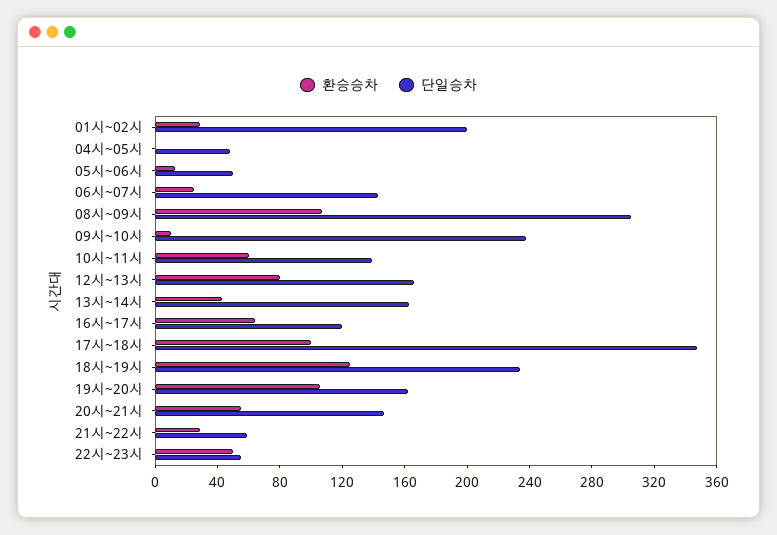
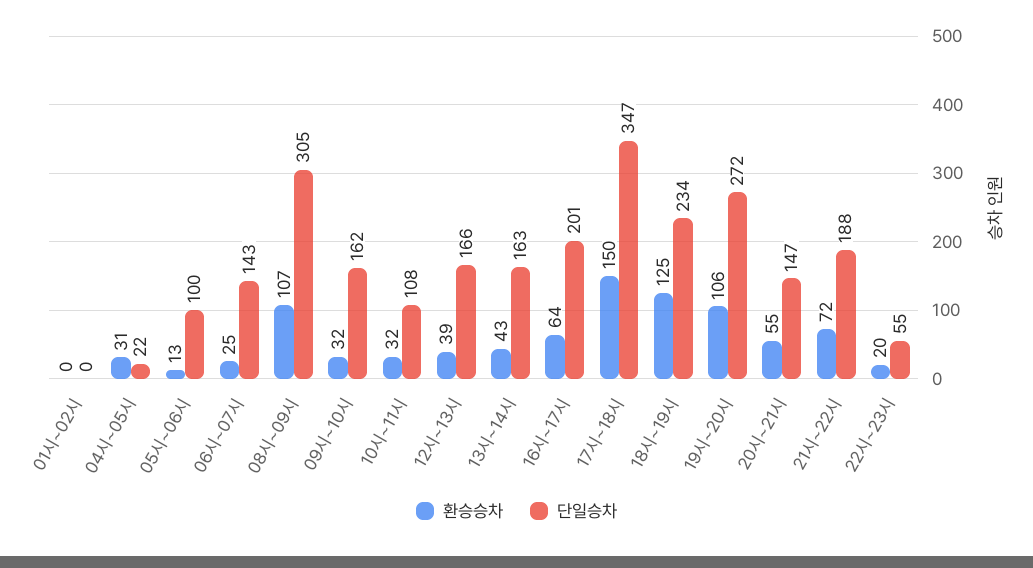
  {
    "환승승차": {
-     "01시~02시": 30,
+     "01시~02시": 0,
-     "04시~05시": 0,
+     "04시~05시": 31,
      "05시~06시": 13,
      "06시~07시": 25,
      "08시~09시": 107,
-     "09시~10시": 10,
+     "09시~10시": 32,
-     "10시~11시": 60,
+     "10시~11시": 32,
-     "12시~13시": 80,
+     "12시~13시": 39,
      "13시~14시": 43,
      "16시~17시": 64,
-     "17시~18시": 100,
+     "17시~18시": 150,
      "18시~19시": 125,
      "19시~20시": 106,
      "20시~21시": 55,
-     "21시~22시": 30,
+     "21시~22시": 72,
-     "22시~23시": 50
+     "22시~23시": 20
    },
    "단일승차": {
-     "01시~02시": 200,
+     "01시~02시": 0,
-     "04시~05시": 50,
+     "04시~05시": 22,
-     "05시~06시": 50,
+     "05시~06시": 100,
      "06시~07시": 143,
      "08시~09시": 305,
-     "09시~10시": 240,
+     "09시~10시": 162,
-     "10시~11시": 140,
+     "10시~11시": 108,
      "12시~13시": 166,
      "13시~14시": 163,
-     "16시~17시": 120,
+     "16시~17시": 201,
      "17시~18시": 347,
      "18시~19시": 234,
-     "19시~20시": 160,
+     "19시~20시": 272,
      "20시~21시": 147,
-     "21시~22시": 60,
+     "21시~22시": 188,
      "22시~23시": 55
    }
  }

